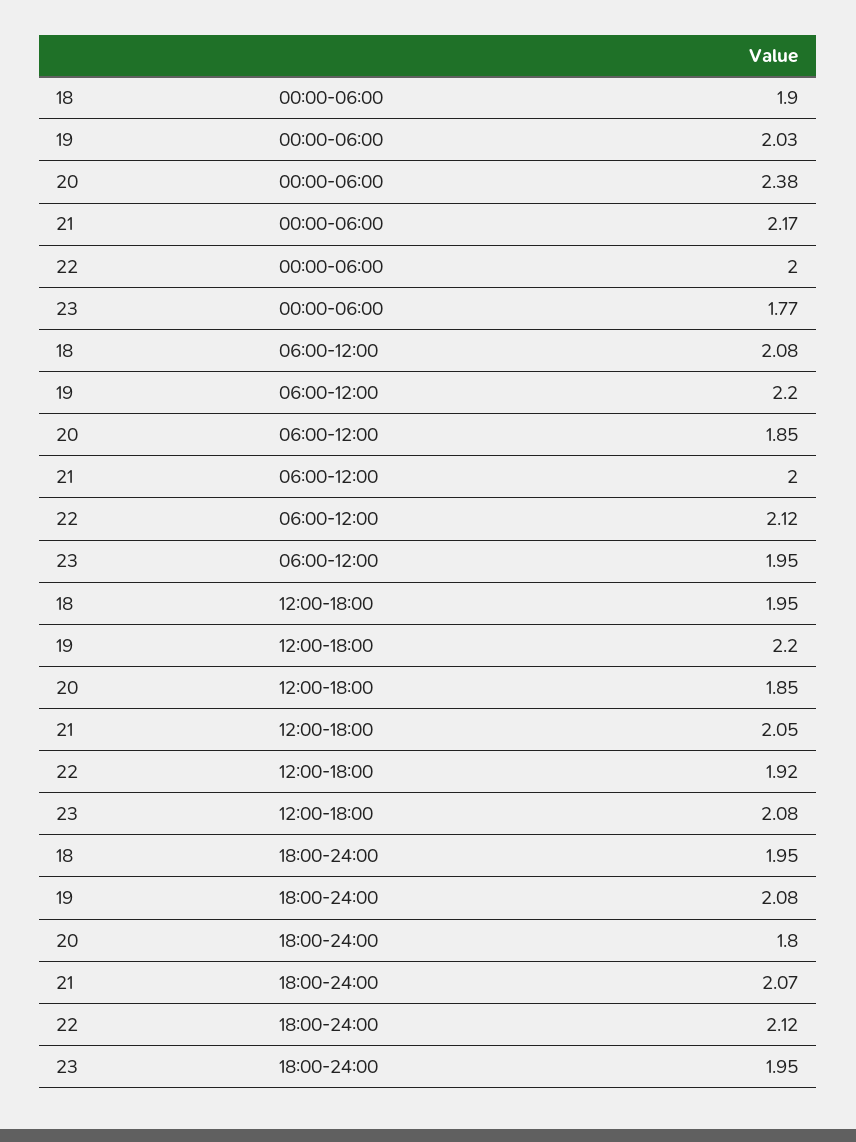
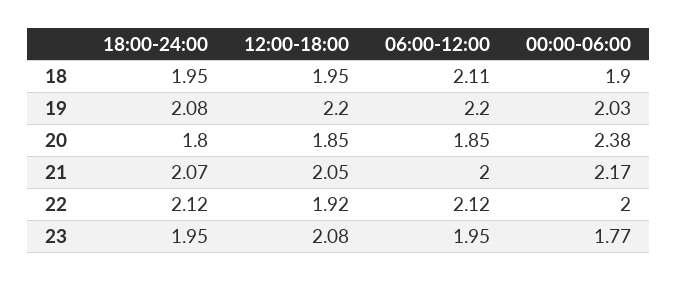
  {
    "18": {
      "00:00-06:00": 1.9,
-     "06:00-12:00": 2.08,
+     "06:00-12:00": 2.11,
      "12:00-18:00": 1.95,
      "18:00-24:00": 1.95
    },
    "19": {
      "00:00-06:00": 2.03,
      "06:00-12:00": 2.2,
      "12:00-18:00": 2.2,
      "18:00-24:00": 2.08
    },
    "20": {
      "00:00-06:00": 2.38,
      "06:00-12:00": 1.85,
      "12:00-18:00": 1.85,
      "18:00-24:00": 1.8
    },
    "21": {
      "00:00-06:00": 2.17,
      "06:00-12:00": 2,
      "12:00-18:00": 2.05,
      "18:00-24:00": 2.07
    },
    "22": {
      "00:00-06:00": 2,
      "06:00-12:00": 2.12,
      "12:00-18:00": 1.92,
      "18:00-24:00": 2.12
    },
    "23": {
      "00:00-06:00": 1.77,
      "06:00-12:00": 1.95,
      "12:00-18:00": 2.08,
      "18:00-24:00": 1.95
    }
  }

